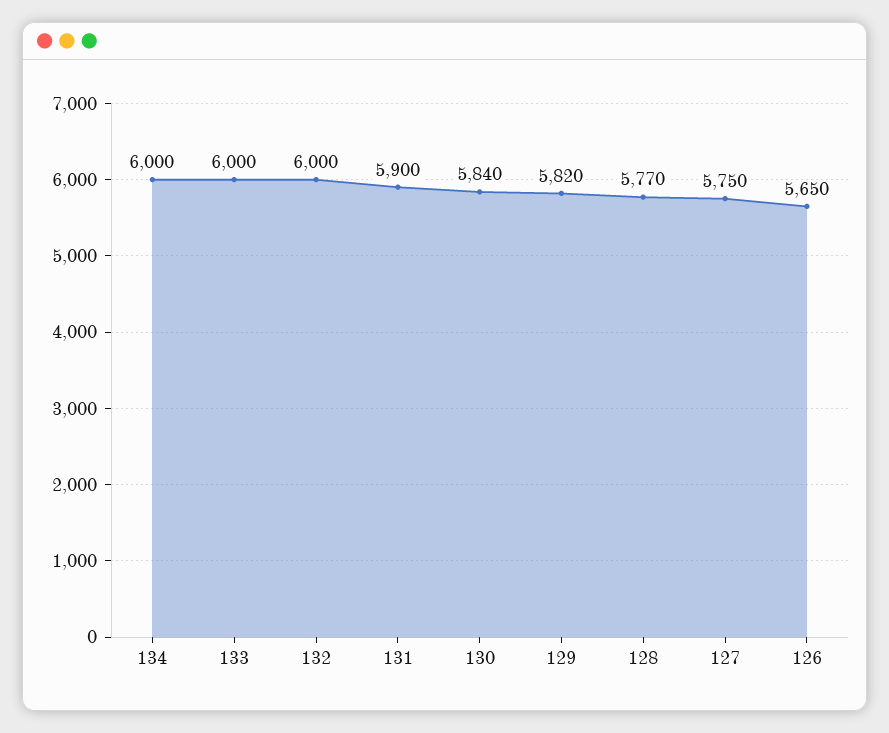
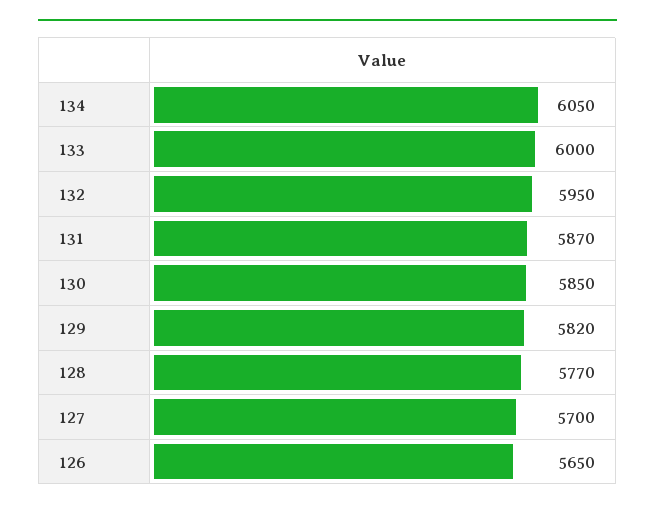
  {
-   "134": 6000,
+   "134": 6050,
    "133": 6000,
-   "132": 6000,
+   "132": 5950,
-   "131": 5900,
+   "131": 5870,
-   "130": 5840,
+   "130": 5850,
    "129": 5820,
    "128": 5770,
-   "127": 5750,
+   "127": 5700,
    "126": 5650
  }

